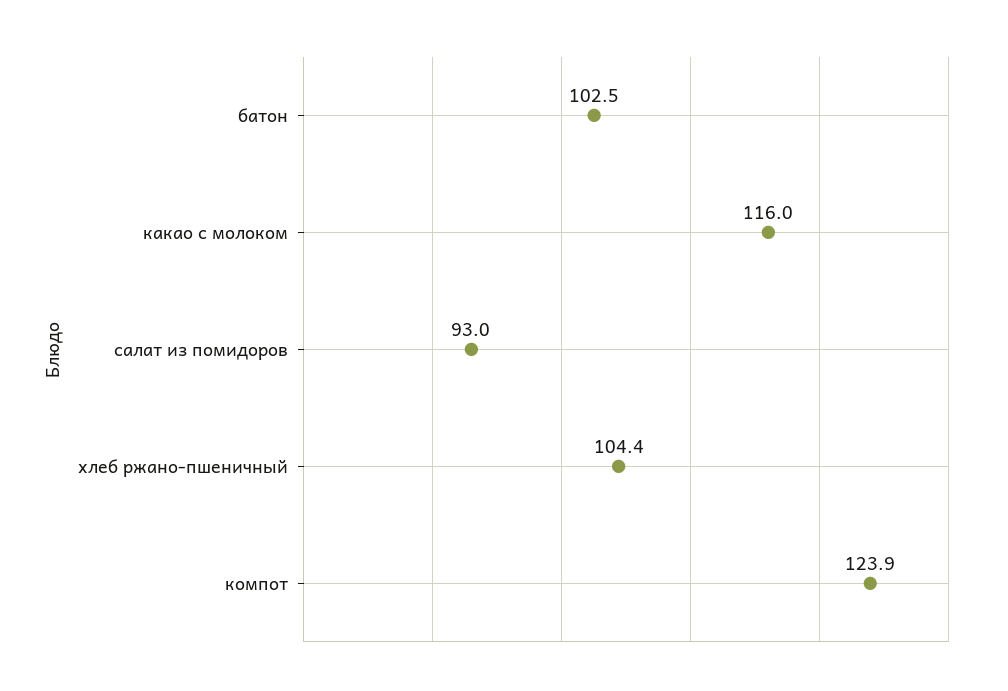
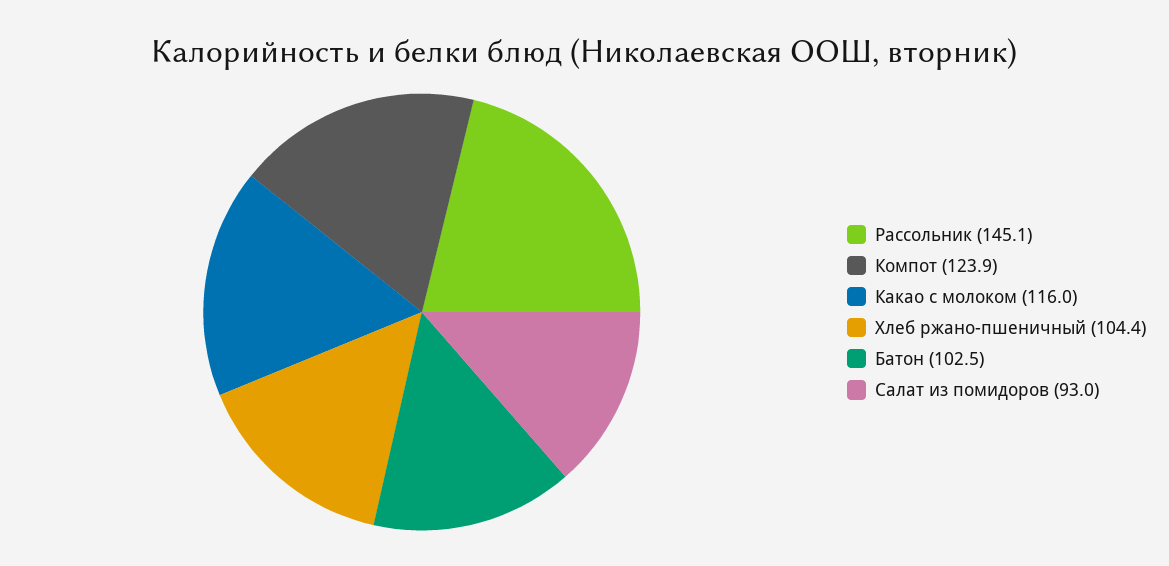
  {
    "батон": 102.5,
    "какао с молоком": 116,
    "салат из помидоров": 93,
    "хлеб ржано-пшеничный": 104.4,
-   "компот": 123.9
+   "компот": 123.9,
+   "Рассольник": 145.1
  }

